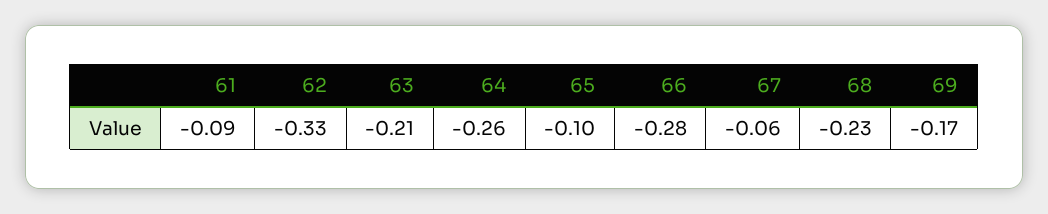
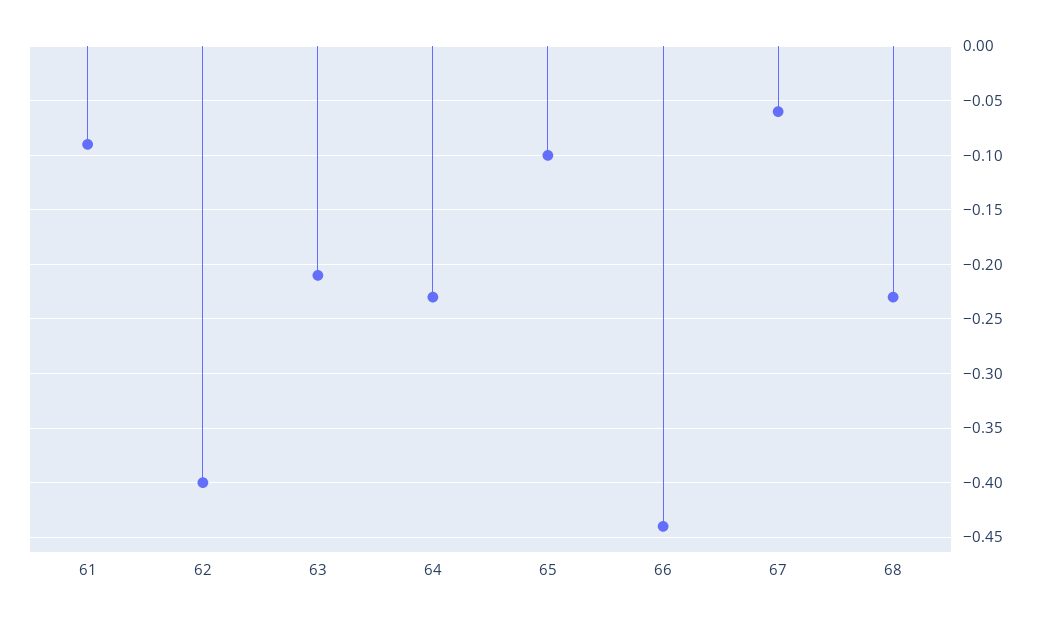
  {
    "61": -0.09,
-   "62": -0.33,
+   "62": -0.4,
    "63": -0.21,
-   "64": -0.26,
+   "64": -0.23,
    "65": -0.1,
-   "66": -0.28,
+   "66": -0.44,
    "67": -0.06,
-   "68": -0.23,
+   "68": -0.23
-   "69": -0.17
  }

